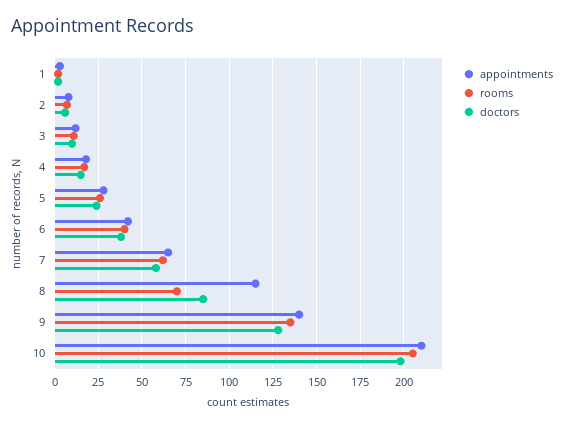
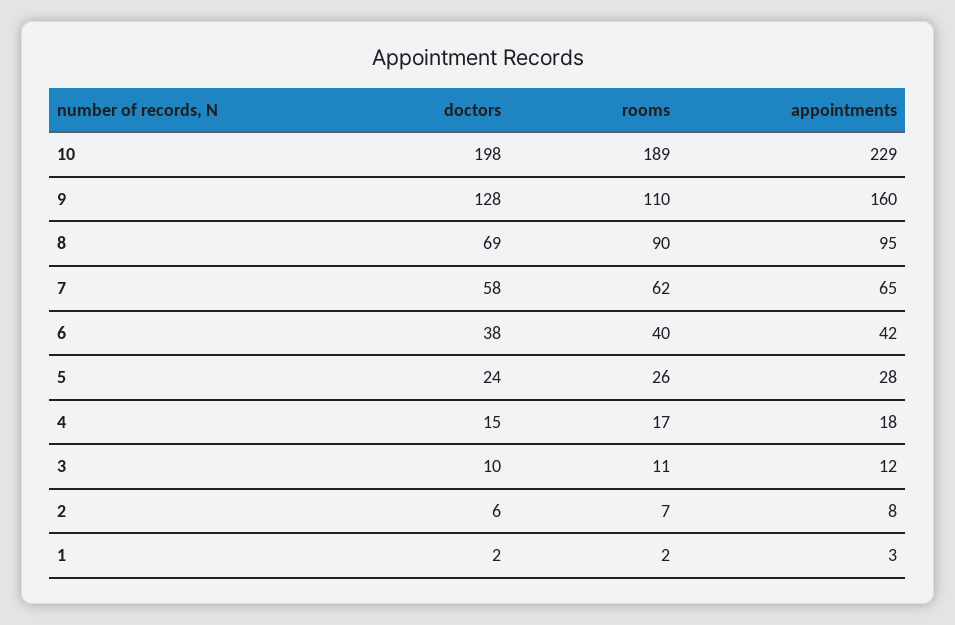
  {
    "appointments": {
      "1": 3,
      "2": 8,
      "3": 12,
      "4": 18,
      "5": 28,
      "6": 42,
      "7": 65,
-     "8": 115,
+     "8": 95,
-     "9": 140,
+     "9": 160,
-     "10": 210
+     "10": 229
    },
    "rooms": {
      "1": 2,
      "2": 7,
      "3": 11,
      "4": 17,
      "5": 26,
      "6": 40,
      "7": 62,
-     "8": 70,
+     "8": 90,
-     "9": 135,
+     "9": 110,
-     "10": 205
+     "10": 189
    },
    "doctors": {
      "1": 2,
      "2": 6,
      "3": 10,
      "4": 15,
      "5": 24,
      "6": 38,
      "7": 58,
-     "8": 85,
+     "8": 69,
      "9": 128,
      "10": 198
    }
  }

